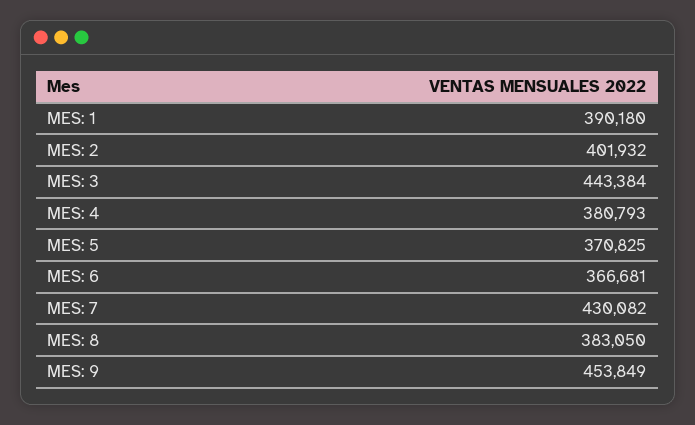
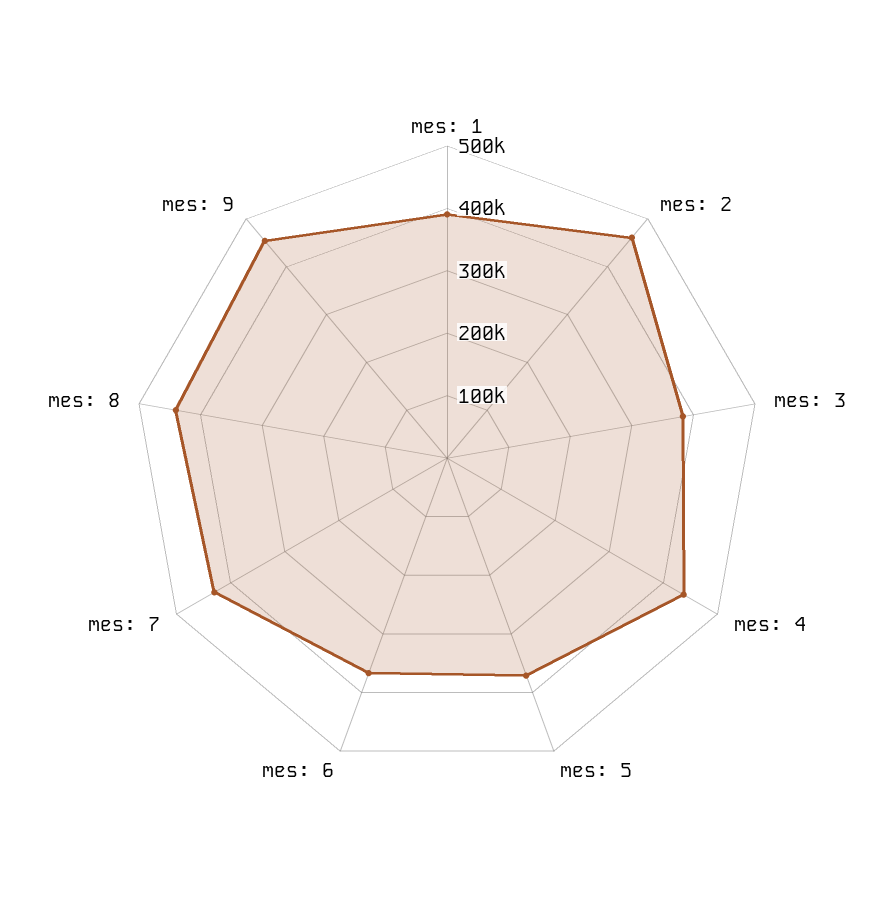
  {
    "MES: 1": 390180,
-   "MES: 2": 401932,
+   "MES: 2": 460000,
-   "MES: 3": 443384,
+   "MES: 3": 380000,
-   "MES: 4": 380793,
+   "MES: 4": 440000,
    "MES: 5": 370825,
    "MES: 6": 366681,
    "MES: 7": 430082,
-   "MES: 8": 383050,
+   "MES: 8": 440000,
    "MES: 9": 453849
  }

